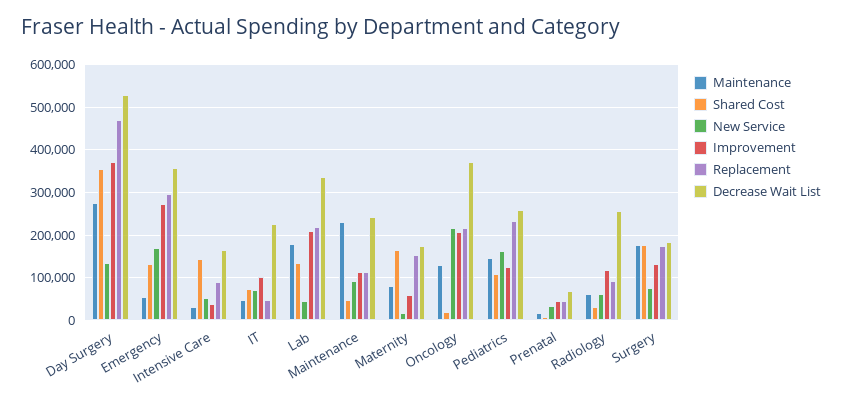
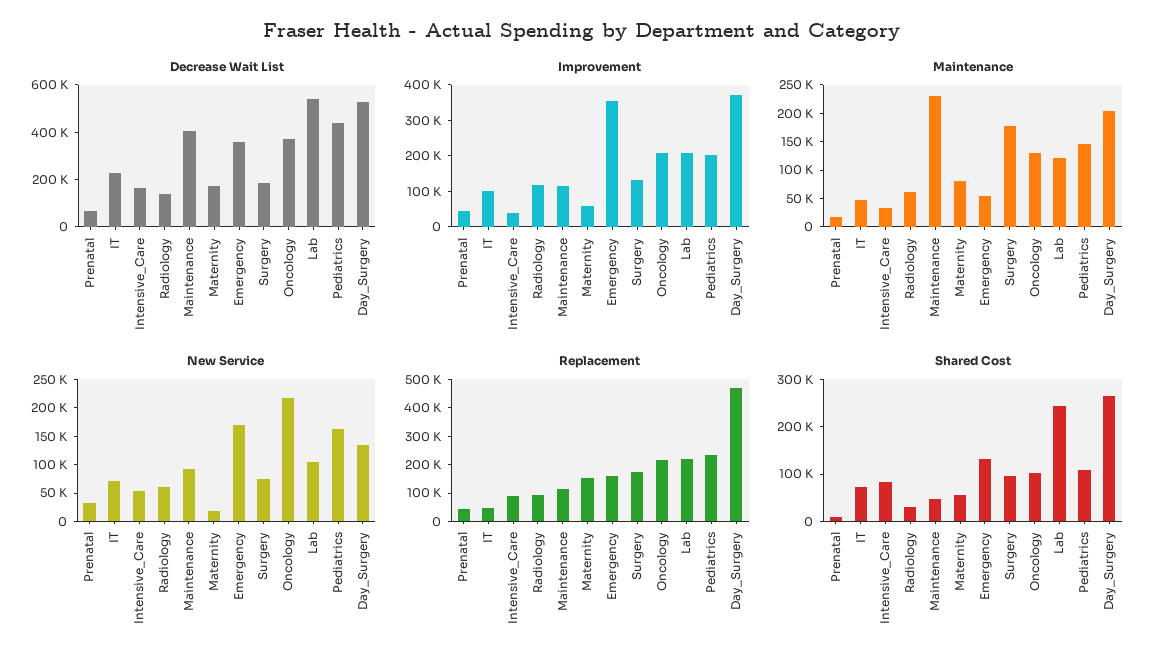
  {
    "Maintenance": {
-     "Day Surgery": 280000,
+     "Day Surgery": 200000,
      "Emergency": 60000,
      "Intensive Care": 40000,
      "IT": 40000,
-     "Lab": 180000,
+     "Lab": 125000,
      "Maintenance": 220000,
      "Maternity": 80000,
      "Oncology": 120000,
      "Pediatrics": 140000,
      "Prenatal": 20000,
      "Radiology": 60000,
      "Surgery": 180000
    },
    "Shared Cost": {
-     "Day Surgery": 360000,
+     "Day Surgery": 260000,
      "Emergency": 140000,
-     "Intensive Care": 140000,
+     "Intensive Care": 80000,
      "IT": 80000,
-     "Lab": 140000,
+     "Lab": 240000,
      "Maintenance": 40000,
-     "Maternity": 160000,
+     "Maternity": 60000,
-     "Oncology": 20000,
+     "Oncology": 100000,
      "Pediatrics": 100000,
      "Prenatal": 0,
      "Radiology": 40000,
-     "Surgery": 180000
+     "Surgery": 100000
    },
    "New Service": {
      "Day Surgery": 140000,
      "Emergency": 160000,
      "Intensive Care": 60000,
      "IT": 80000,
-     "Lab": 40000,
+     "Lab": 100000,
      "Maintenance": 100000,
      "Maternity": 20000,
      "Oncology": 220000,
      "Pediatrics": 160000,
      "Prenatal": 40000,
      "Radiology": 60000,
      "Surgery": 80000
    },
    "Improvement": {
      "Day Surgery": 380000,
-     "Emergency": 280000,
+     "Emergency": 350000,
      "Intensive Care": 40000,
      "IT": 100000,
      "Lab": 200000,
      "Maintenance": 120000,
      "Maternity": 60000,
      "Oncology": 200000,
-     "Pediatrics": 120000,
+     "Pediatrics": 200000,
      "Prenatal": 40000,
      "Radiology": 120000,
      "Surgery": 140000
    },
    "Replacement": {
      "Day Surgery": 480000,
-     "Emergency": 300000,
+     "Emergency": 150000,
      "Intensive Care": 80000,
      "IT": 40000,
      "Lab": 220000,
      "Maintenance": 120000,
      "Maternity": 160000,
      "Oncology": 220000,
      "Pediatrics": 240000,
      "Prenatal": 40000,
      "Radiology": 100000,
      "Surgery": 180000
    },
    "Decrease Wait List": {
      "Day Surgery": 520000,
      "Emergency": 360000,
      "Intensive Care": 160000,
      "IT": 220000,
-     "Lab": 340000,
+     "Lab": 550000,
-     "Maintenance": 240000,
+     "Maintenance": 400000,
      "Maternity": 180000,
      "Oncology": 380000,
-     "Pediatrics": 260000,
+     "Pediatrics": 450000,
      "Prenatal": 60000,
-     "Radiology": 260000,
+     "Radiology": 150000,
      "Surgery": 180000
    }
  }

